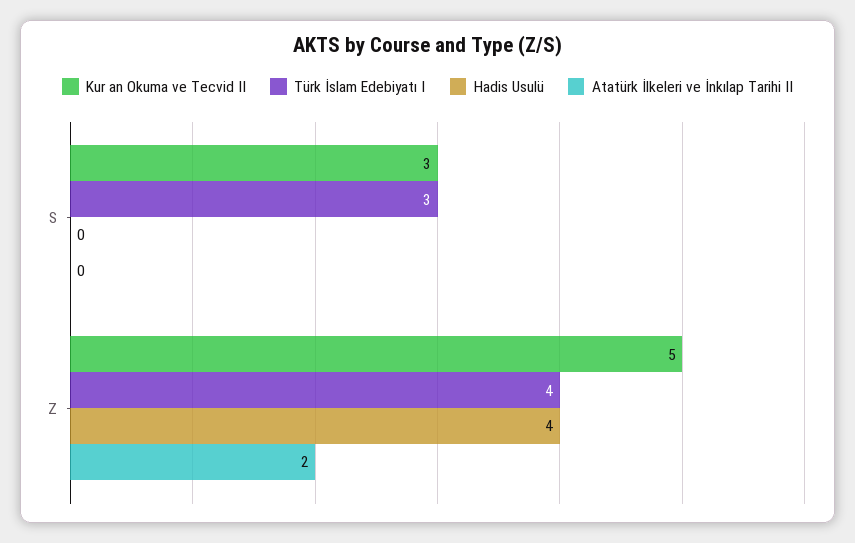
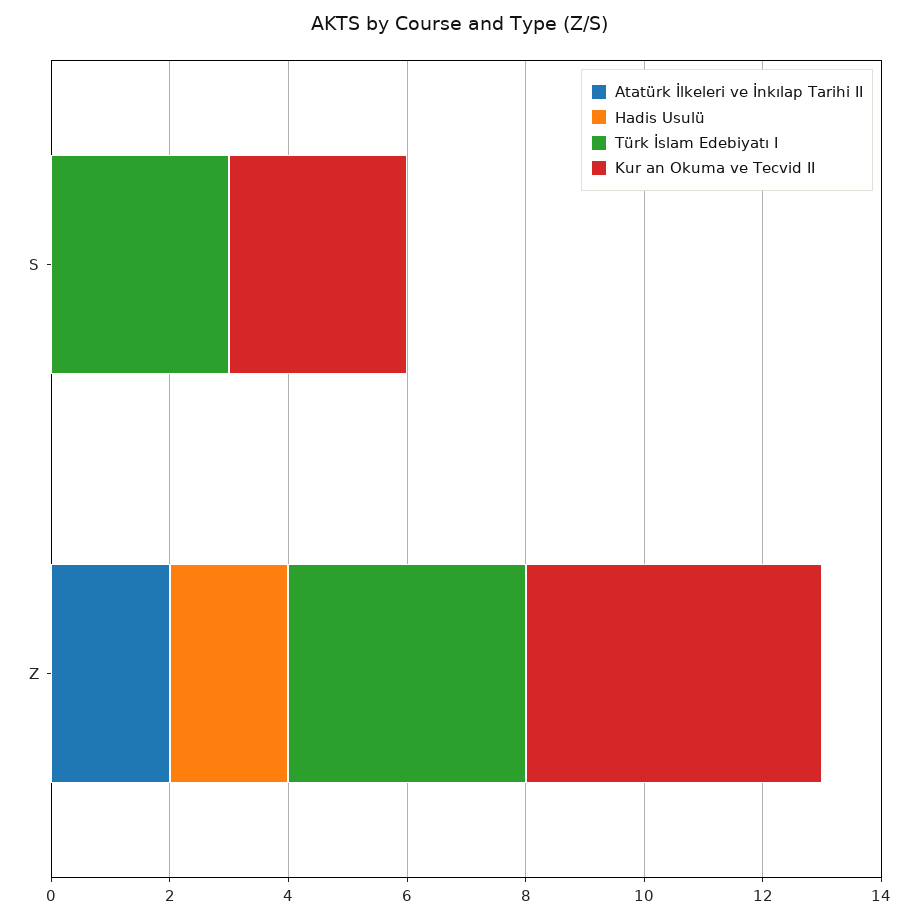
  {
    "Kur an Okuma ve Tecvid II": {
      "S": 3,
      "Z": 5
    },
    "Türk İslam Edebiyatı I": {
      "S": 3,
      "Z": 4
    },
    "Hadis Usulü": {
      "S": 0,
-     "Z": 4
+     "Z": 2
    },
    "Atatürk İlkeleri ve İnkılap Tarihi II": {
      "S": 0,
      "Z": 2
    }
  }

